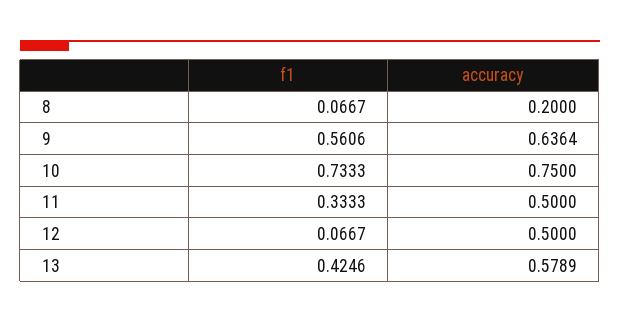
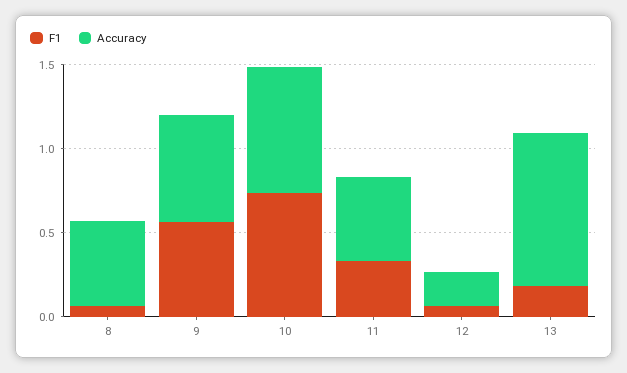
  {
    "f1": {
      "8": 0.0667,
      "9": 0.5606,
      "10": 0.7333,
      "11": 0.3333,
      "12": 0.0667,
-     "13": 0.4246
+     "13": 0.2
    },
    "accuracy": {
-     "8": 0.2,
+     "8": 0.5,
      "9": 0.6364,
      "10": 0.75,
      "11": 0.5,
-     "12": 0.5,
+     "12": 0.2,
-     "13": 0.5789
+     "13": 0.9
    }
  }

